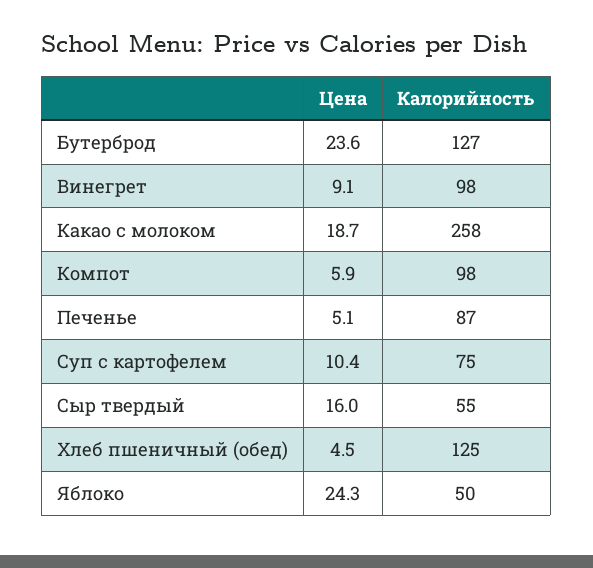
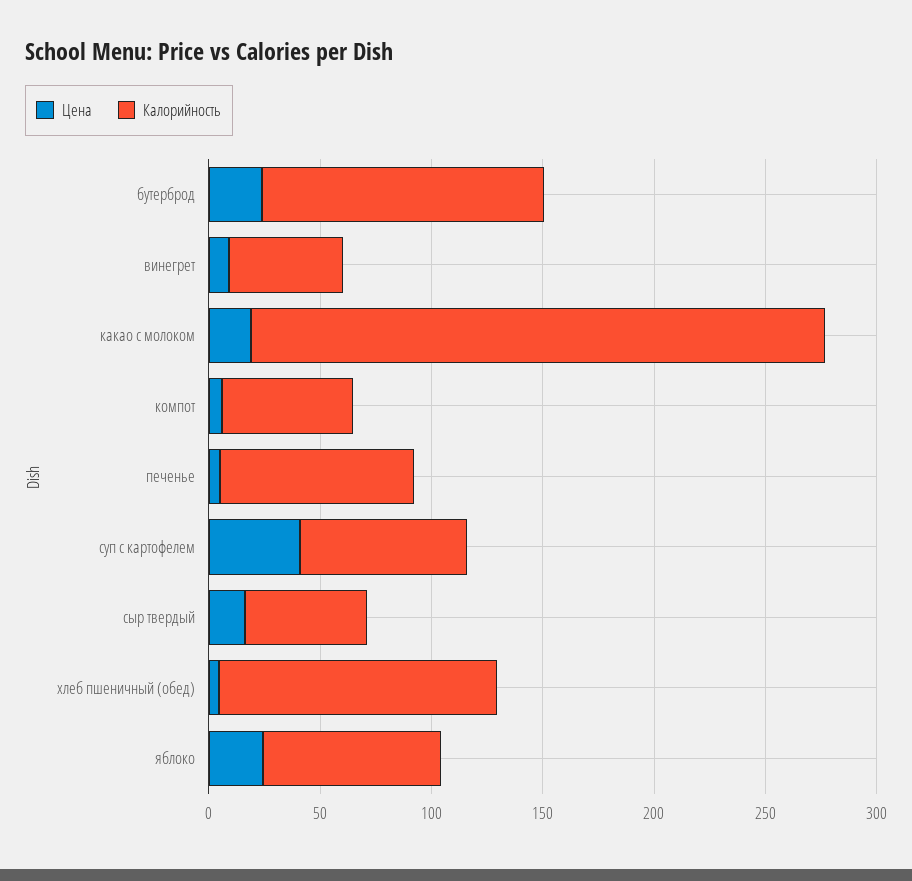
  {
    "Цена": {
      "Бутерброд": 23.6,
      "Винегрет": 9.1,
      "Какао с молоком": 18.7,
      "Компот": 5.9,
      "Печенье": 5.1,
-     "Суп с картофелем": 10.4,
+     "Суп с картофелем": 40,
      "Сыр твердый": 16,
      "Хлеб пшеничный (обед)": 4.5,
      "Яблоко": 24.3
    },
    "Калорийность": {
      "Бутерброд": 127,
-     "Винегрет": 98,
+     "Винегрет": 50,
      "Какао с молоком": 258,
-     "Компот": 98,
+     "Компот": 60,
      "Печенье": 87,
      "Суп с картофелем": 75,
      "Сыр твердый": 55,
      "Хлеб пшеничный (обед)": 125,
-     "Яблоко": 50
+     "Яблоко": 80
    }
  }

